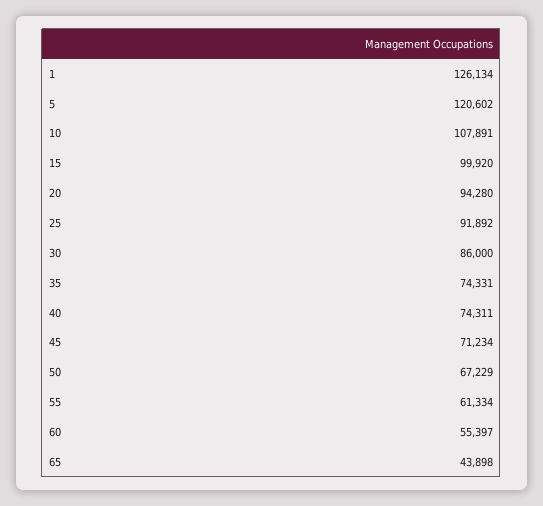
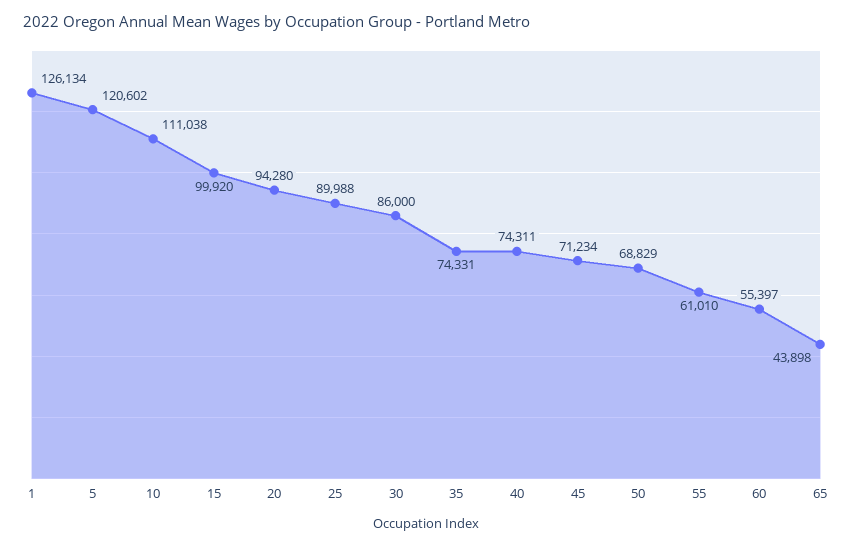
  {
    "1": 126134,
    "5": 120602,
-   "10": 107891,
+   "10": 111038,
    "15": 99920,
    "20": 94280,
-   "25": 91892,
+   "25": 89988,
    "30": 86000,
    "35": 74331,
    "40": 74311,
    "45": 71234,
-   "50": 67229,
+   "50": 68829,
-   "55": 61334,
+   "55": 61010,
    "60": 55397,
    "65": 43898
  }

